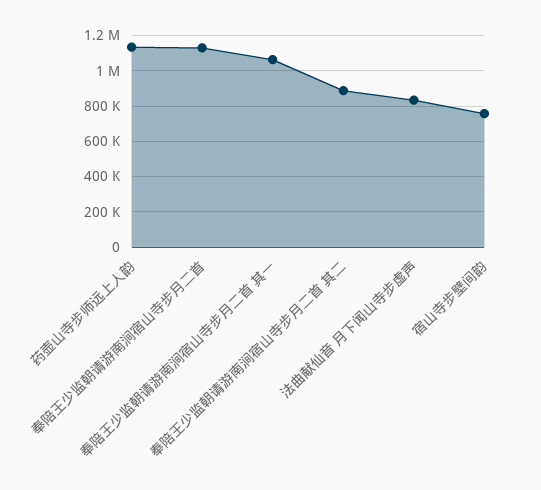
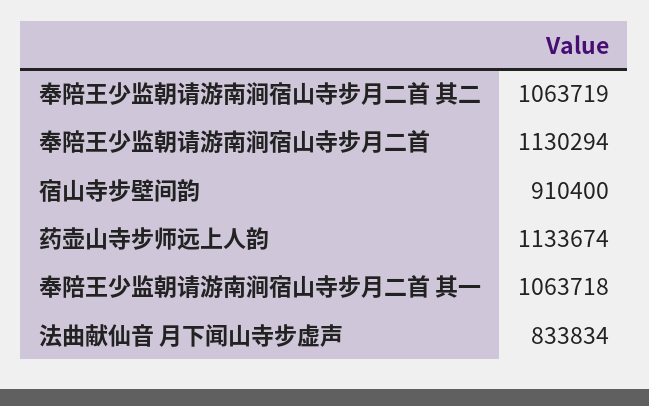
  {
    "药壶山寺步师远上人韵": 1133674,
    "奉陪王少监朝请游南涧宿山寺步月二首": 1130294,
    "奉陪王少监朝请游南涧宿山寺步月二首 其一": 1063718,
-   "奉陪王少监朝请游南涧宿山寺步月二首 其二": 900000,
+   "奉陪王少监朝请游南涧宿山寺步月二首 其二": 1063719,
    "法曲献仙音 月下闻山寺步虚声": 833834,
-   "宿山寺步壁间韵": 750000
+   "宿山寺步壁间韵": 910400
  }

